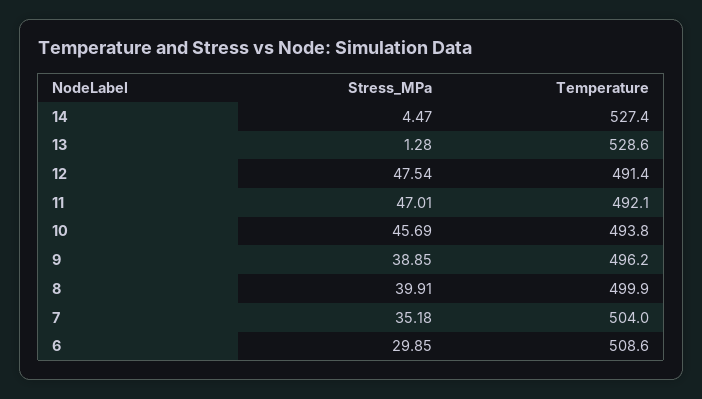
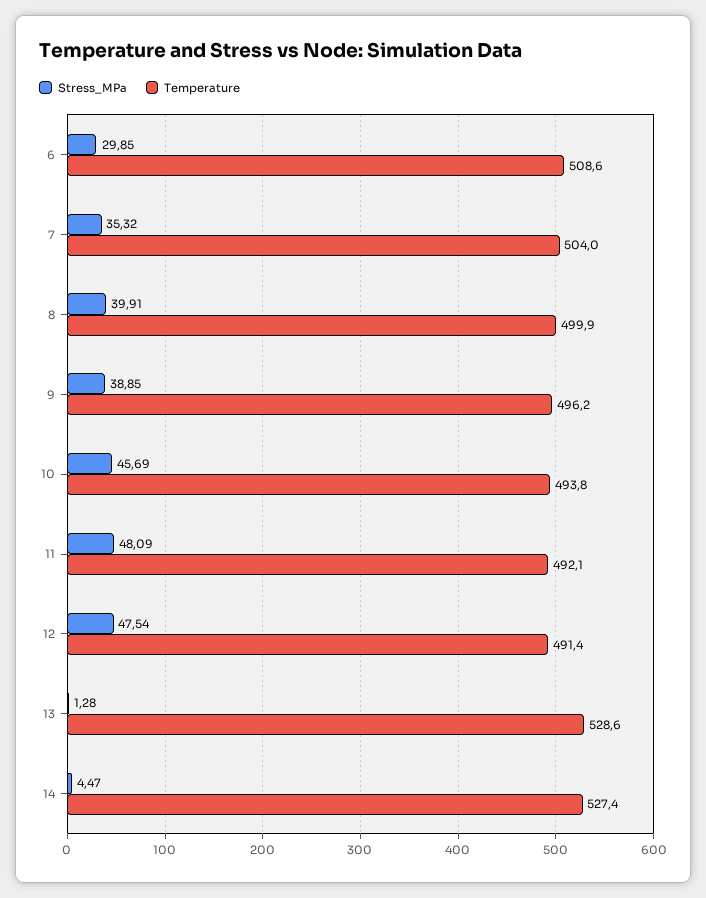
  {
    "Stress_MPa": {
      "14": 4.47,
      "13": 1.28,
      "12": 47.54,
-     "11": 47.01,
+     "11": 48.09,
      "10": 45.69,
      "9": 38.85,
      "8": 39.91,
-     "7": 35.18,
+     "7": 35.32,
      "6": 29.85
    },
    "Temperature": {
      "14": 527.4,
      "13": 528.6,
      "12": 491.4,
      "11": 492.1,
      "10": 493.8,
      "9": 496.2,
      "8": 499.9,
      "7": 504,
      "6": 508.6
    }
  }

